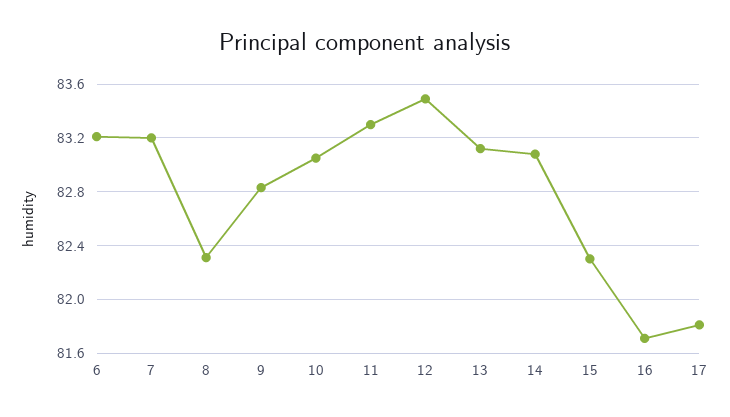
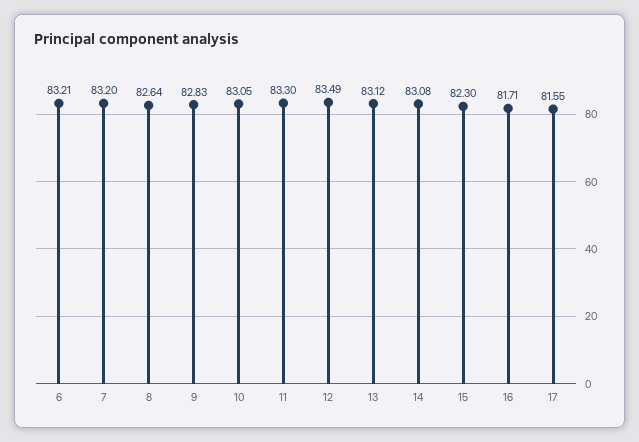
  {
    "6": 83.21,
    "7": 83.2,
-   "8": 82.3,
+   "8": 82.64,
    "9": 82.83,
    "10": 83.05,
    "11": 83.3,
    "12": 83.49,
    "13": 83.12,
    "14": 83.08,
    "15": 82.3,
    "16": 81.71,
-   "17": 81.8
+   "17": 81.55
  }

